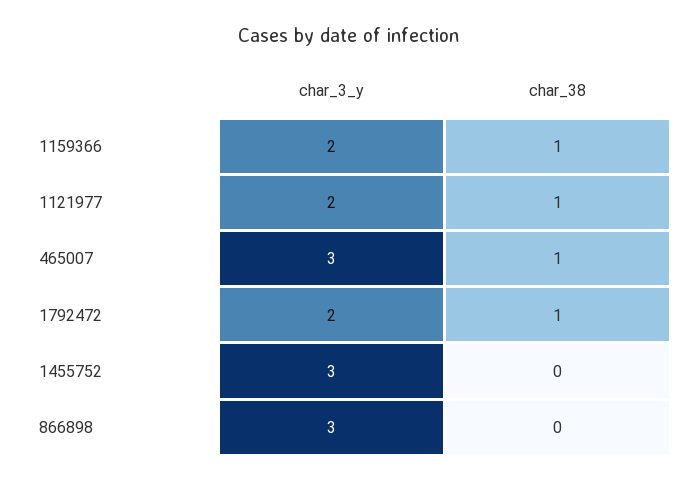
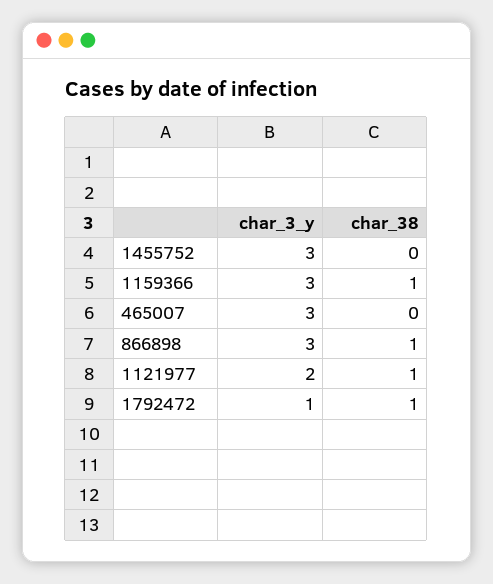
  {
    "char_3_y": {
-     "1159366": 2,
+     "1159366": 3,
      "1121977": 2,
      "465007": 3,
-     "1792472": 2,
+     "1792472": 1,
      "1455752": 3,
      "866898": 3
    },
    "char_38": {
      "1159366": 1,
      "1121977": 1,
-     "465007": 1,
+     "465007": 0,
      "1792472": 1,
      "1455752": 0,
-     "866898": 0
+     "866898": 1
    }
  }

